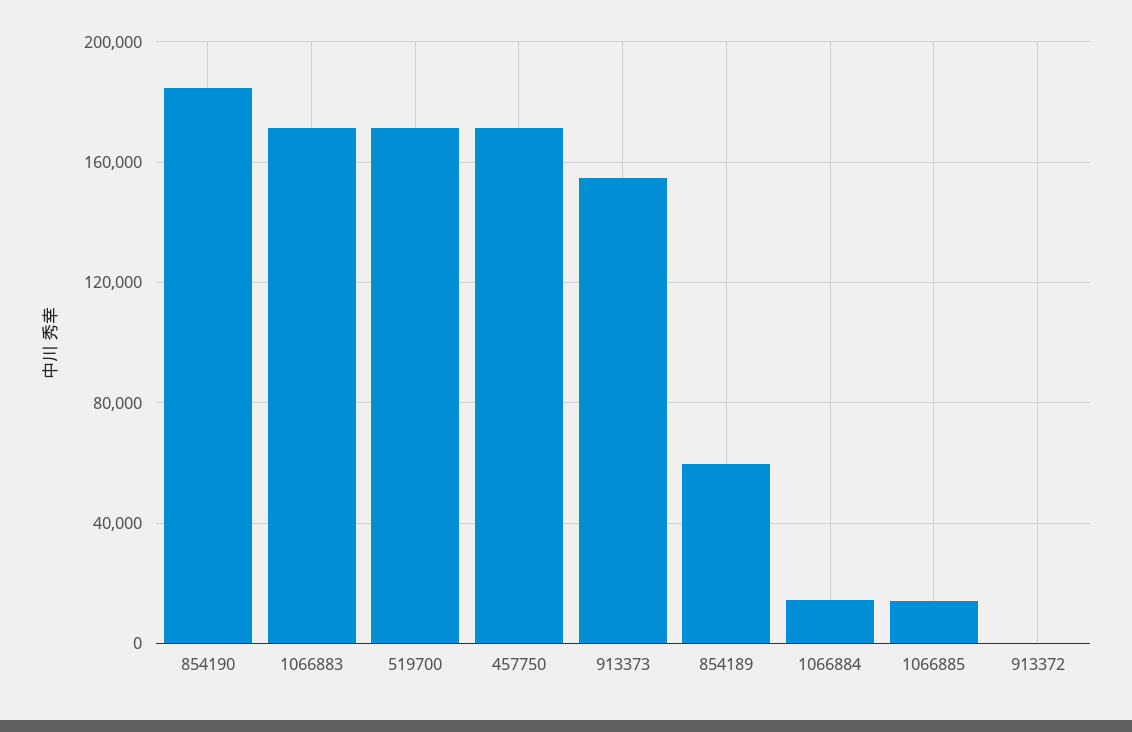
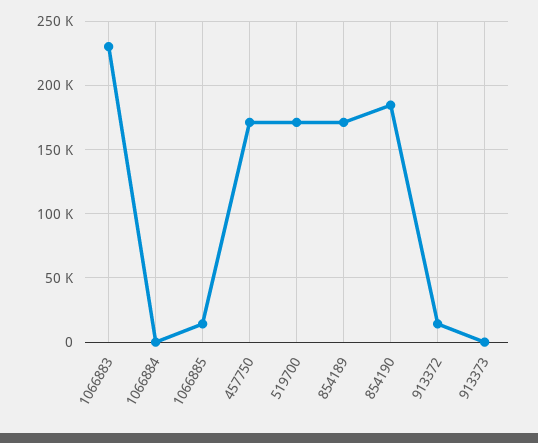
  {
    "854190": 185000,
-   "1066883": 170000,
+   "1066883": 230000,
    "519700": 170000,
    "457750": 170000,
-   "913373": 155000,
+   "913373": 0,
-   "854189": 60000,
+   "854189": 170000,
-   "1066884": 15000,
+   "1066884": 0,
    "1066885": 15000,
-   "913372": 0
+   "913372": 15000
  }

